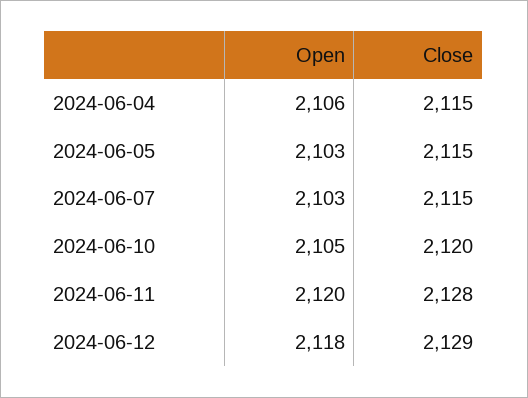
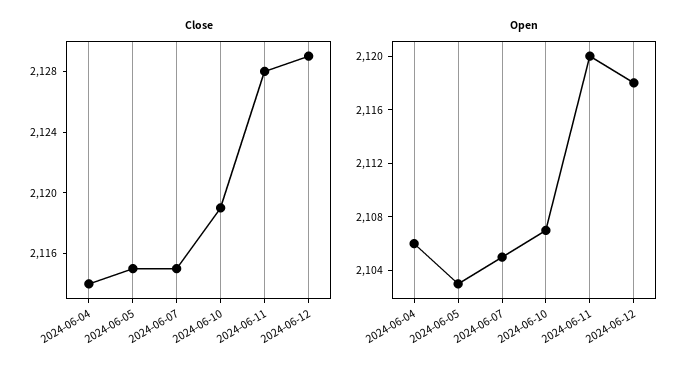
  {
    "Open": {
      "2024-06-04": 2106,
      "2024-06-05": 2103,
-     "2024-06-07": 2103,
+     "2024-06-07": 2105,
-     "2024-06-10": 2105,
+     "2024-06-10": 2107,
      "2024-06-11": 2120,
      "2024-06-12": 2118
    },
    "Close": {
-     "2024-06-04": 2115,
+     "2024-06-04": 2114,
      "2024-06-05": 2115,
      "2024-06-07": 2115,
-     "2024-06-10": 2120,
+     "2024-06-10": 2119,
      "2024-06-11": 2128,
      "2024-06-12": 2129
    }
  }

